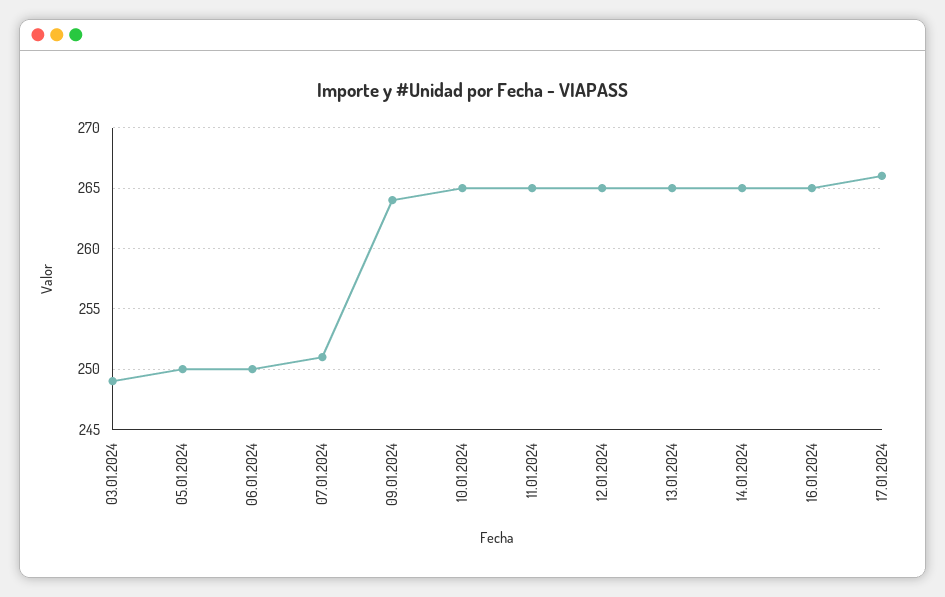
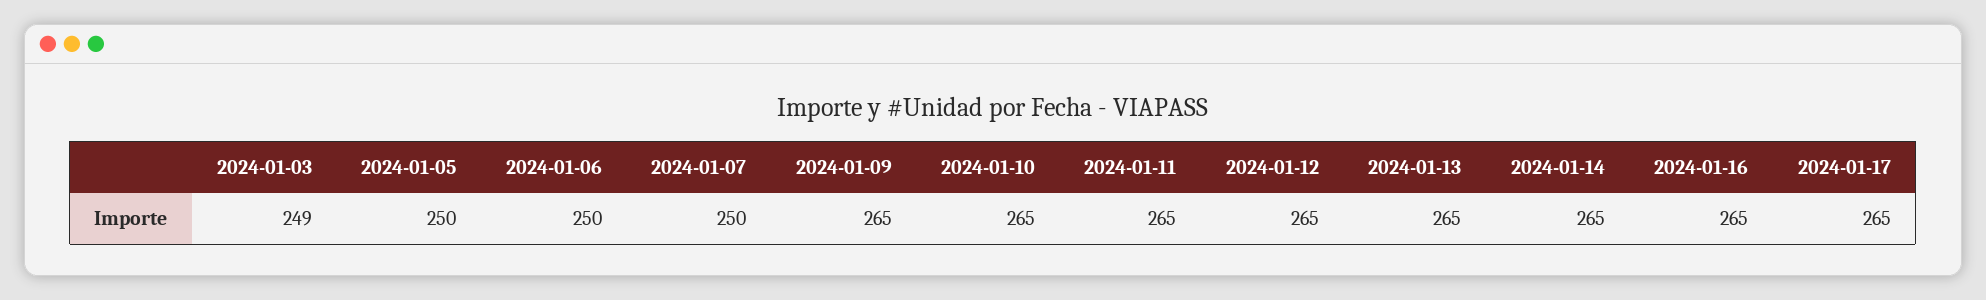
  {
    "03.01.2024": 249,
    "05.01.2024": 250,
    "06.01.2024": 250,
-   "07.01.2024": 251,
+   "07.01.2024": 250,
-   "09.01.2024": 264,
+   "09.01.2024": 265,
    "10.01.2024": 265,
    "11.01.2024": 265,
    "12.01.2024": 265,
    "13.01.2024": 265,
    "14.01.2024": 265,
    "16.01.2024": 265,
-   "17.01.2024": 266
+   "17.01.2024": 265
  }

